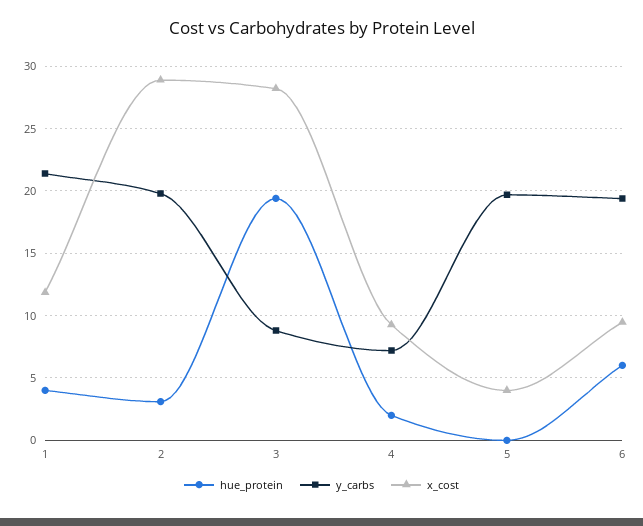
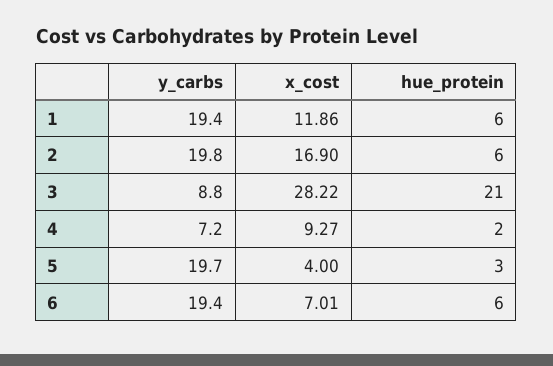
  {
    "hue_protein": {
-     "1": 4,
+     "1": 6,
-     "2": 3,
+     "2": 6,
-     "3": 19.5,
+     "3": 21,
      "4": 2,
-     "5": 0,
+     "5": 3,
      "6": 6
    },
    "y_carbs": {
-     "1": 21.5,
+     "1": 19.4,
      "2": 19.8,
      "3": 8.8,
      "4": 7.2,
      "5": 19.7,
      "6": 19.4
    },
    "x_cost": {
      "1": 11.86,
-     "2": 29,
+     "2": 16.9,
      "3": 28.22,
      "4": 9.27,
      "5": 4,
-     "6": 9.5
+     "6": 7.01
    }
  }

